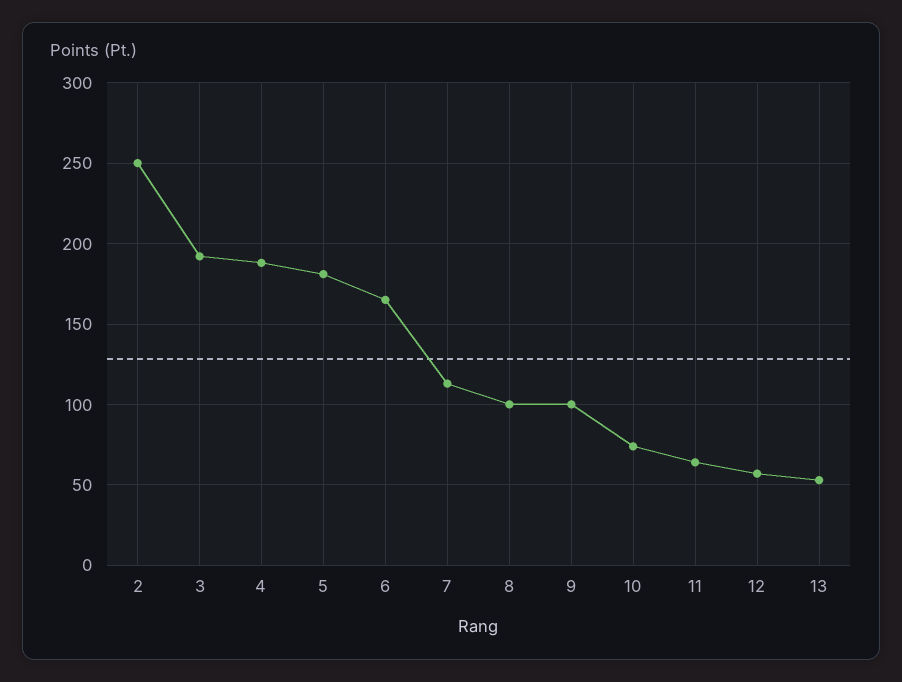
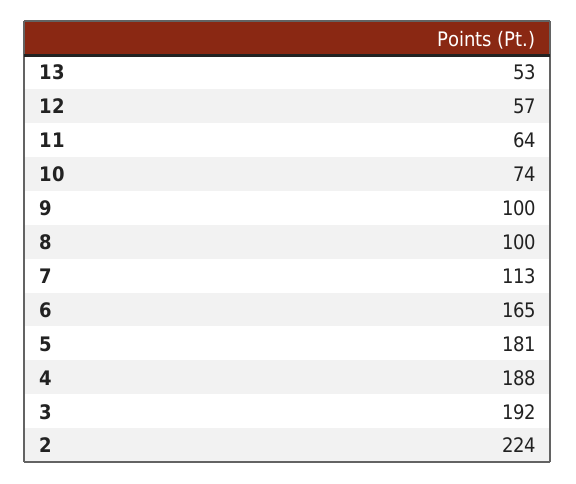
  {
-   "2": 250,
+   "2": 224,
    "3": 192,
    "4": 188,
    "5": 181,
    "6": 165,
    "7": 113,
    "8": 100,
    "9": 100,
    "10": 74,
    "11": 64,
    "12": 57,
    "13": 53
  }

